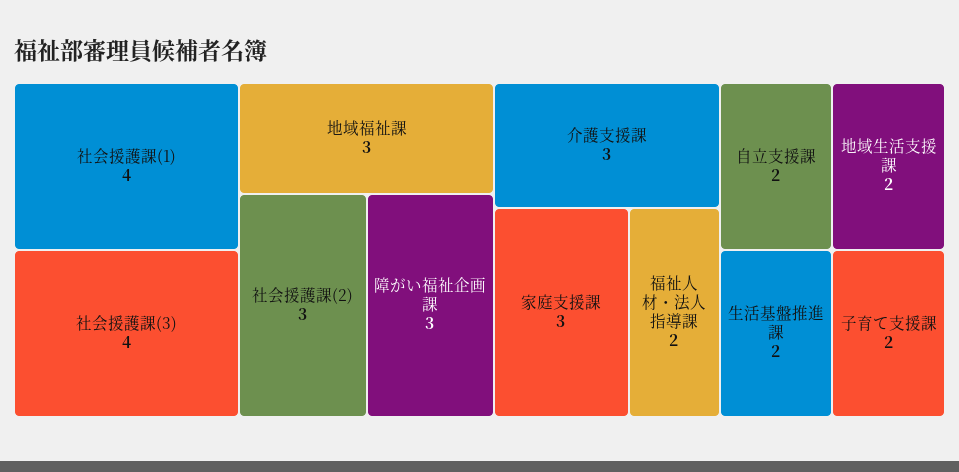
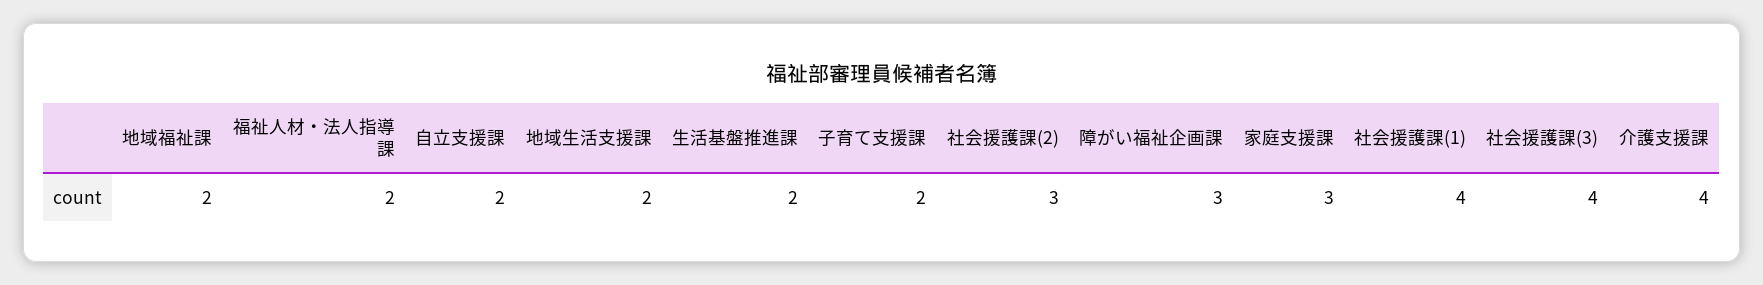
  {
    "社会援護課(1)": 4,
    "社会援護課(3)": 4,
-   "地域福祉課": 3,
+   "地域福祉課": 2,
    "社会援護課(2)": 3,
    "障がい福祉企画課": 3,
-   "介護支援課": 3,
+   "介護支援課": 4,
    "家庭支援課": 3,
    "福祉人材・法人指導課": 2,
    "自立支援課": 2,
    "地域生活支援課": 2,
    "生活基盤推進課": 2,
    "子育て支援課": 2
  }

